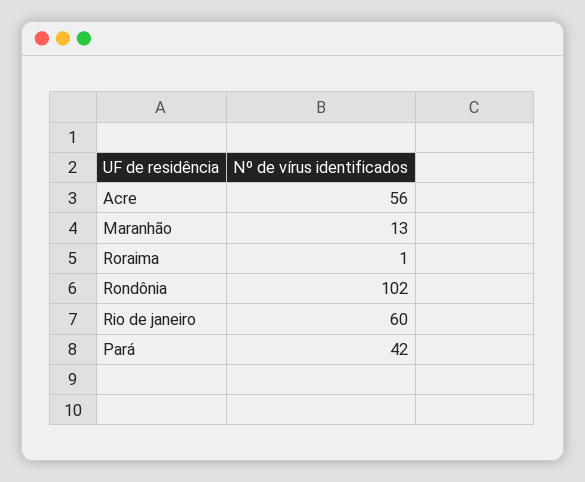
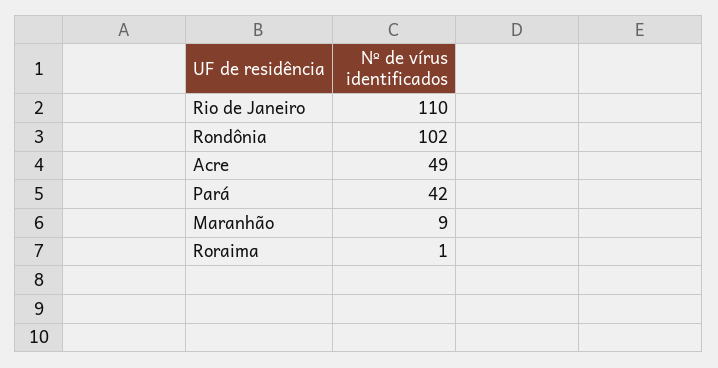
  {
-   "Acre": 56,
+   "Acre": 49,
-   "Maranhão": 13,
+   "Maranhão": 9,
    "Roraima": 1,
    "Rondônia": 102,
-   "Rio de janeiro": 60,
+   "Rio de janeiro": 110,
    "Pará": 42
  }

